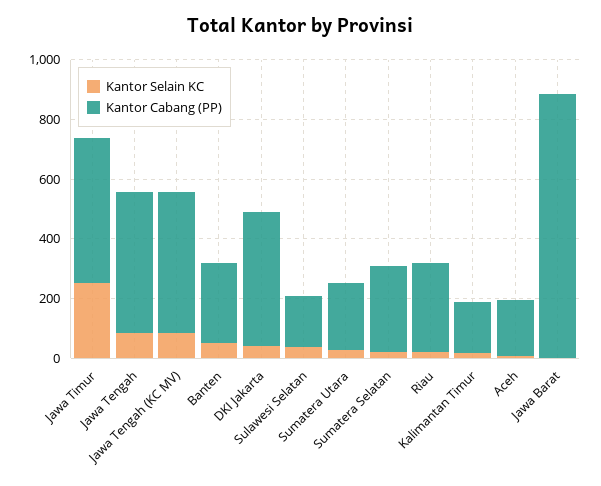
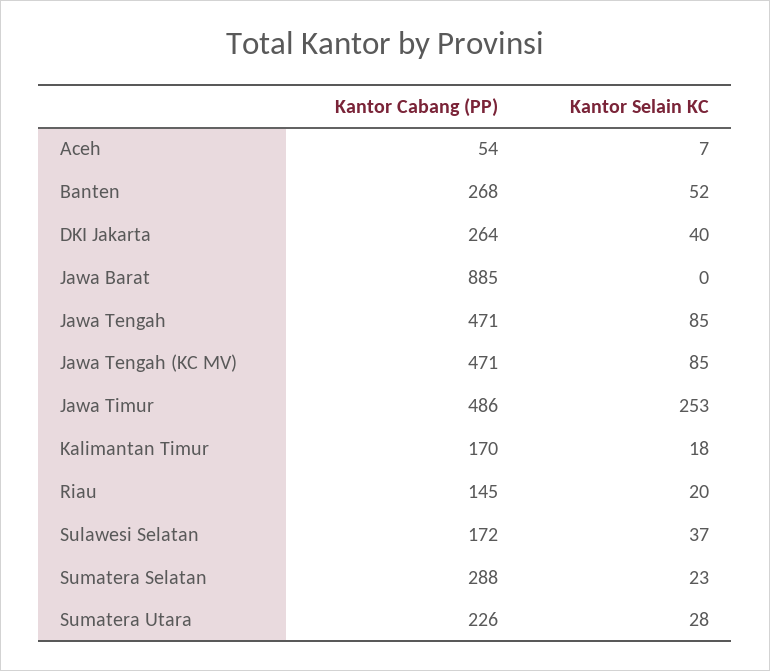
  {
    "Kantor Selain KC": {
      "Jawa Timur": 253,
      "Jawa Tengah": 85,
      "Jawa Tengah (KC MV)": 85,
      "Banten": 52,
      "DKI Jakarta": 40,
      "Sulawesi Selatan": 37,
      "Sumatera Utara": 28,
      "Sumatera Selatan": 23,
      "Riau": 20,
      "Kalimantan Timur": 18,
      "Aceh": 7,
      "Jawa Barat": 0
    },
    "Kantor Cabang (PP)": {
      "Jawa Timur": 486,
      "Jawa Tengah": 471,
      "Jawa Tengah (KC MV)": 471,
      "Banten": 268,
-     "DKI Jakarta": 450,
+     "DKI Jakarta": 264,
      "Sulawesi Selatan": 172,
      "Sumatera Utara": 226,
      "Sumatera Selatan": 288,
-     "Riau": 300,
+     "Riau": 145,
      "Kalimantan Timur": 170,
-     "Aceh": 200,
+     "Aceh": 54,
      "Jawa Barat": 885
    }
  }

